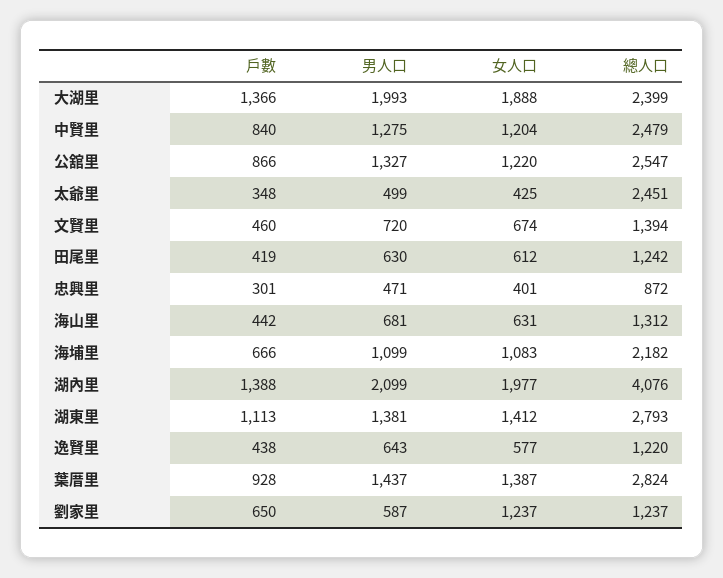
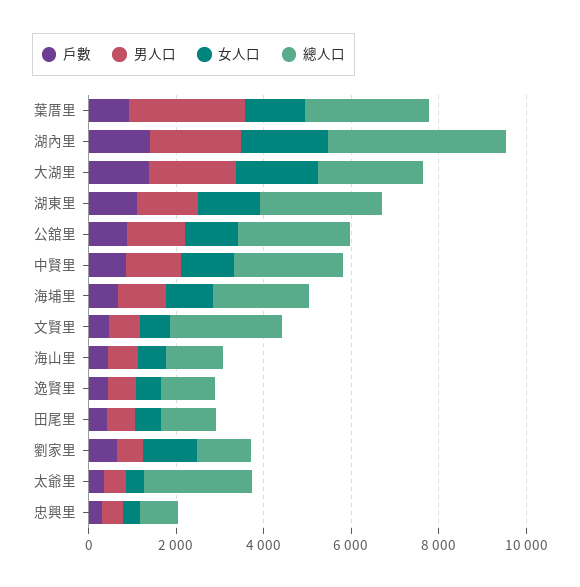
  {
    "戶數": {
      "大湖里": 1366,
      "中賢里": 840,
      "公舘里": 866,
      "太爺里": 348,
      "文賢里": 460,
      "田尾里": 419,
      "忠興里": 301,
      "海山里": 442,
      "海埔里": 666,
      "湖內里": 1388,
      "湖東里": 1113,
      "逸賢里": 438,
      "葉厝里": 928,
      "劉家里": 650
    },
    "男人口": {
      "大湖里": 1993,
      "中賢里": 1275,
      "公舘里": 1327,
      "太爺里": 499,
      "文賢里": 720,
      "田尾里": 630,
      "忠興里": 471,
      "海山里": 681,
      "海埔里": 1099,
      "湖內里": 2099,
      "湖東里": 1381,
      "逸賢里": 643,
-     "葉厝里": 1437,
+     "葉厝里": 2500,
      "劉家里": 587
    },
    "女人口": {
      "大湖里": 1888,
      "中賢里": 1204,
      "公舘里": 1220,
      "太爺里": 425,
      "文賢里": 674,
      "田尾里": 612,
      "忠興里": 401,
      "海山里": 631,
      "海埔里": 1083,
      "湖內里": 1977,
      "湖東里": 1412,
      "逸賢里": 577,
      "葉厝里": 1387,
      "劉家里": 1237
    },
    "總人口": {
      "大湖里": 2399,
      "中賢里": 2479,
      "公舘里": 2547,
      "太爺里": 2451,
-     "文賢里": 1394,
+     "文賢里": 2500,
      "田尾里": 1242,
      "忠興里": 872,
      "海山里": 1312,
      "海埔里": 2182,
      "湖內里": 4076,
      "湖東里": 2793,
      "逸賢里": 1220,
      "葉厝里": 2824,
      "劉家里": 1237
    }
  }

